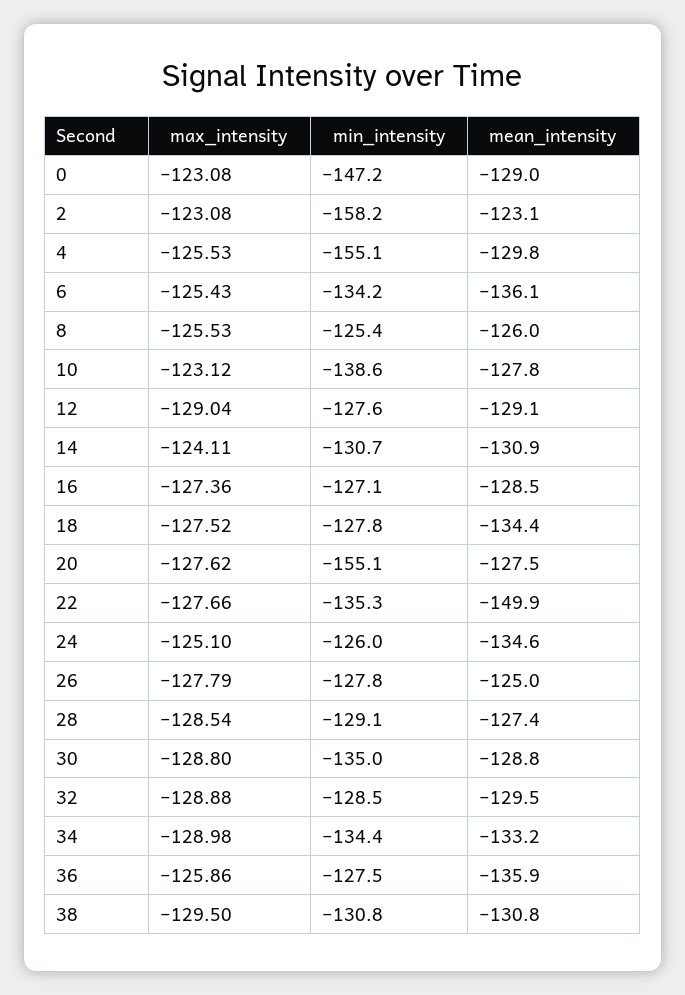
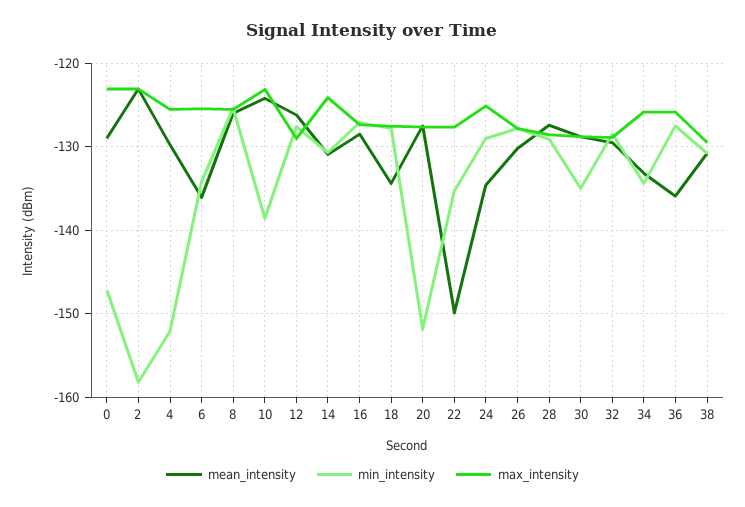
  {
    "max_intensity": {
      "0": -123.08,
      "2": -123.08,
      "4": -125.53,
      "6": -125.43,
      "8": -125.53,
      "10": -123.12,
      "12": -129.04,
      "14": -124.11,
      "16": -127.36,
      "18": -127.52,
      "20": -127.62,
      "22": -127.66,
      "24": -125.1,
      "26": -127.79,
      "28": -128.54,
      "30": -128.8,
      "32": -128.88,
-     "34": -128.98,
+     "34": -126,
      "36": -125.86,
      "38": -129.5
    },
    "min_intensity": {
      "0": -147.2,
      "2": -158.2,
-     "4": -155.1,
+     "4": -152,
      "6": -134.2,
      "8": -125.4,
      "10": -138.6,
      "12": -127.6,
      "14": -130.7,
      "16": -127.1,
      "18": -127.8,
-     "20": -155.1,
+     "20": -152,
      "22": -135.3,
-     "24": -126,
+     "24": -129,
      "26": -127.8,
      "28": -129.1,
      "30": -135,
      "32": -128.5,
      "34": -134.4,
      "36": -127.5,
      "38": -130.8
    },
    "mean_intensity": {
      "0": -129,
      "2": -123.1,
      "4": -129.8,
      "6": -136.1,
      "8": -126,
-     "10": -127.8,
+     "10": -124,
-     "12": -129.1,
+     "12": -126,
      "14": -130.9,
      "16": -128.5,
      "18": -134.4,
      "20": -127.5,
      "22": -149.9,
      "24": -134.6,
-     "26": -125,
+     "26": -130,
      "28": -127.4,
      "30": -128.8,
      "32": -129.5,
      "34": -133.2,
      "36": -135.9,
      "38": -130.8
    }
  }

